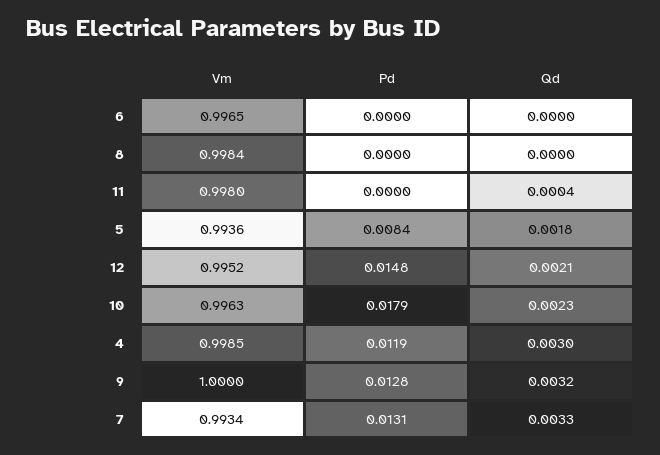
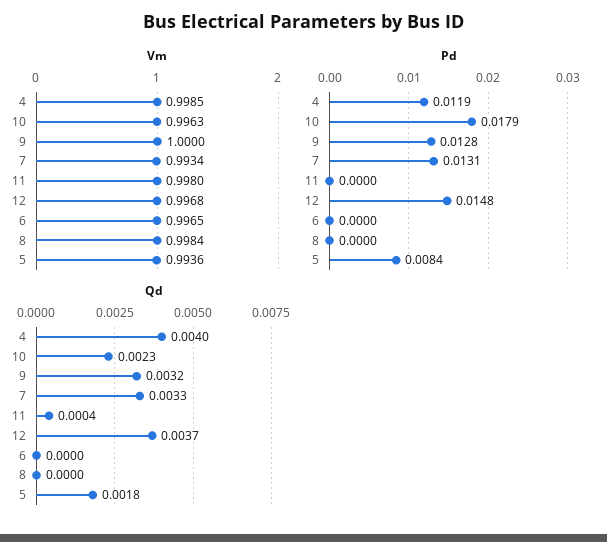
  {
    "Vm": {
      "6": 0.9965,
      "8": 0.9984,
      "11": 0.998,
      "5": 0.9936,
-     "12": 0.9952,
+     "12": 0.9968,
      "10": 0.9963,
      "4": 0.9985,
      "9": 1,
      "7": 0.9934
    },
    "Pd": {
      "6": 0,
      "8": 0,
      "11": 0,
      "5": 0.0084,
      "12": 0.0148,
      "10": 0.0179,
      "4": 0.0119,
      "9": 0.0128,
      "7": 0.0131
    },
    "Qd": {
      "6": 0,
      "8": 0,
      "11": 0.0004,
      "5": 0.0018,
-     "12": 0.0021,
+     "12": 0.0037,
      "10": 0.0023,
-     "4": 0.003,
+     "4": 0.004,
      "9": 0.0032,
      "7": 0.0033
    }
  }

